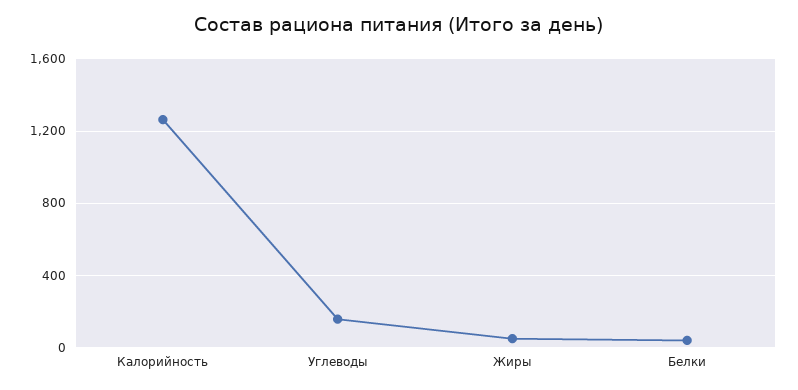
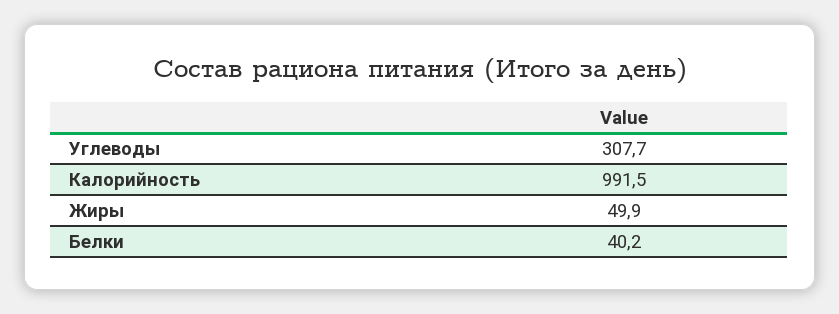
  {
-   "Калорийность": 1250,
+   "Калорийность": 991.5,
-   "Углеводы": 150,
+   "Углеводы": 307.7,
    "Жиры": 49.9,
    "Белки": 40.2
  }

